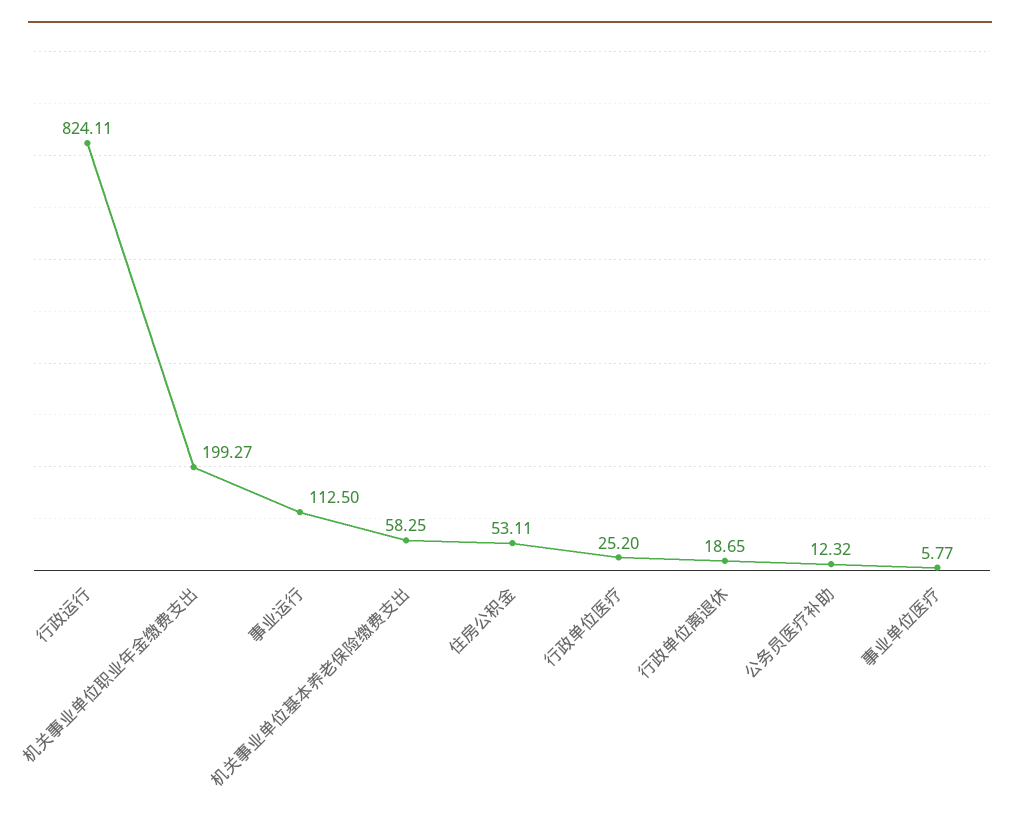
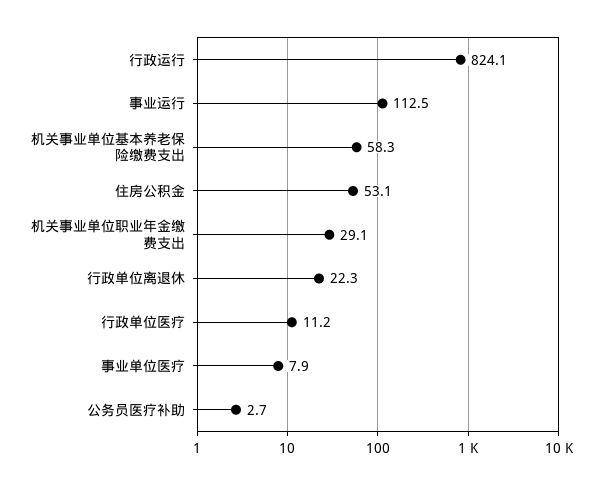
  {
    "行政运行": 824.11,
-   "机关事业单位职业年金缴费支出": 199.27,
+   "机关事业单位职业年金缴费支出": 29.1,
    "事业运行": 112.5,
    "机关事业单位基本养老保险缴费支出": 58.25,
    "住房公积金": 53.11,
-   "行政单位医疗": 25.2,
+   "行政单位医疗": 11.2,
-   "行政单位离退休": 18.65,
+   "行政单位离退休": 22.3,
-   "公务员医疗补助": 12.32,
+   "公务员医疗补助": 2.7,
-   "事业单位医疗": 5.77
+   "事业单位医疗": 7.9
  }

